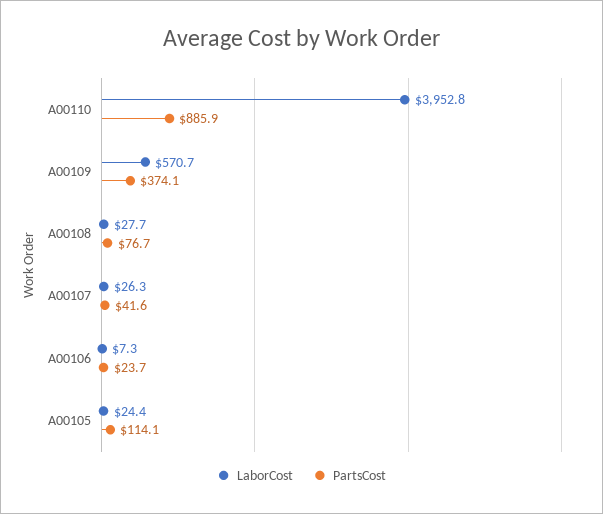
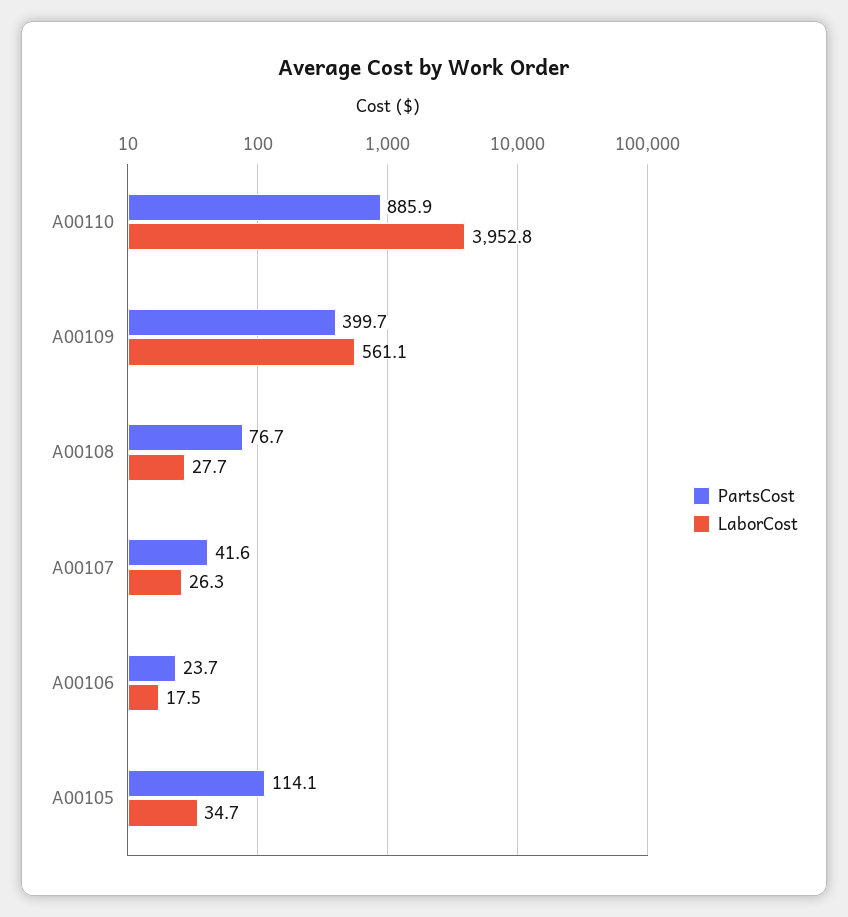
  {
    "LaborCost": {
      "A00110": 3952.8,
-     "A00109": 570.7,
+     "A00109": 561.1,
      "A00108": 27.7,
      "A00107": 26.3,
-     "A00106": 7.3,
+     "A00106": 17.5,
-     "A00105": 24.4
+     "A00105": 34.7
    },
    "PartsCost": {
      "A00110": 885.9,
-     "A00109": 374.1,
+     "A00109": 399.7,
      "A00108": 76.7,
      "A00107": 41.6,
      "A00106": 23.7,
      "A00105": 114.1
    }
  }

